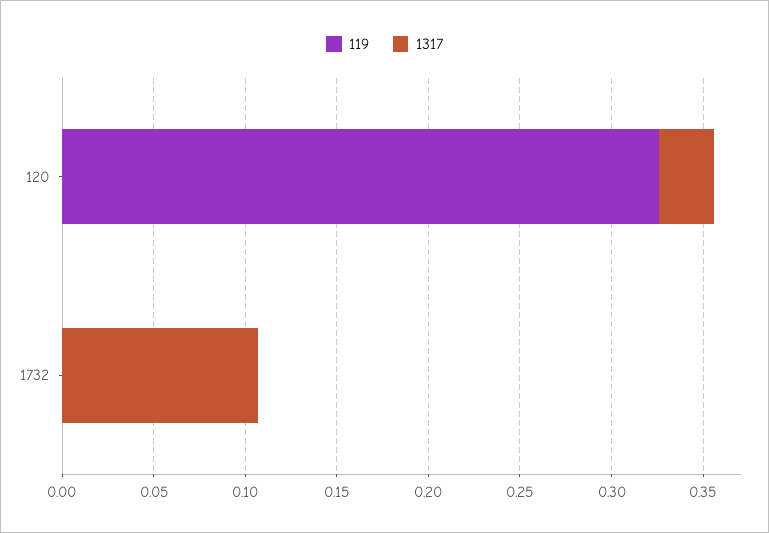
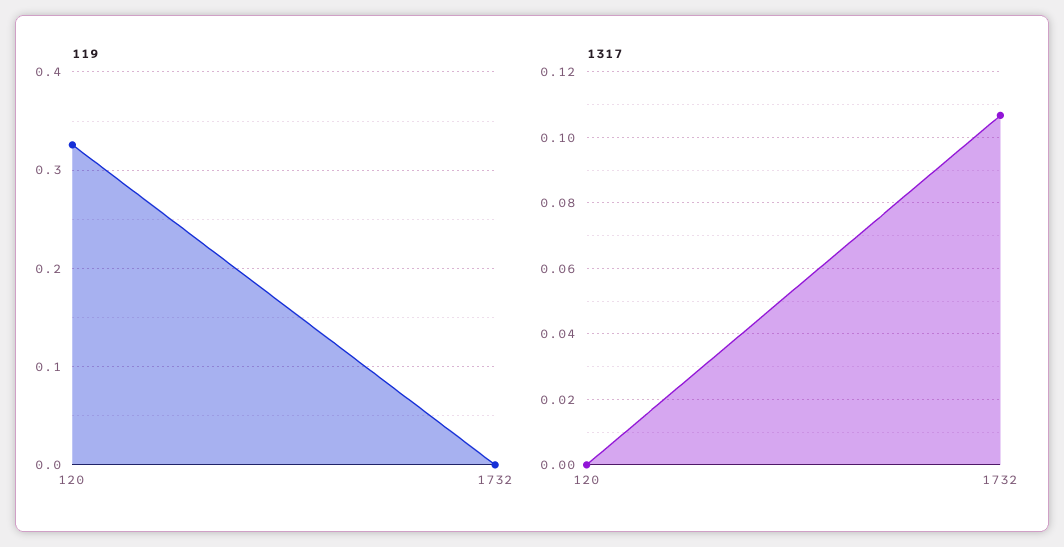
  {
    "119": {
      "120": 0.33,
      "1732": 0
    },
    "1317": {
-     "120": 0.03,
+     "120": 0,
      "1732": 0.106
    }
  }

